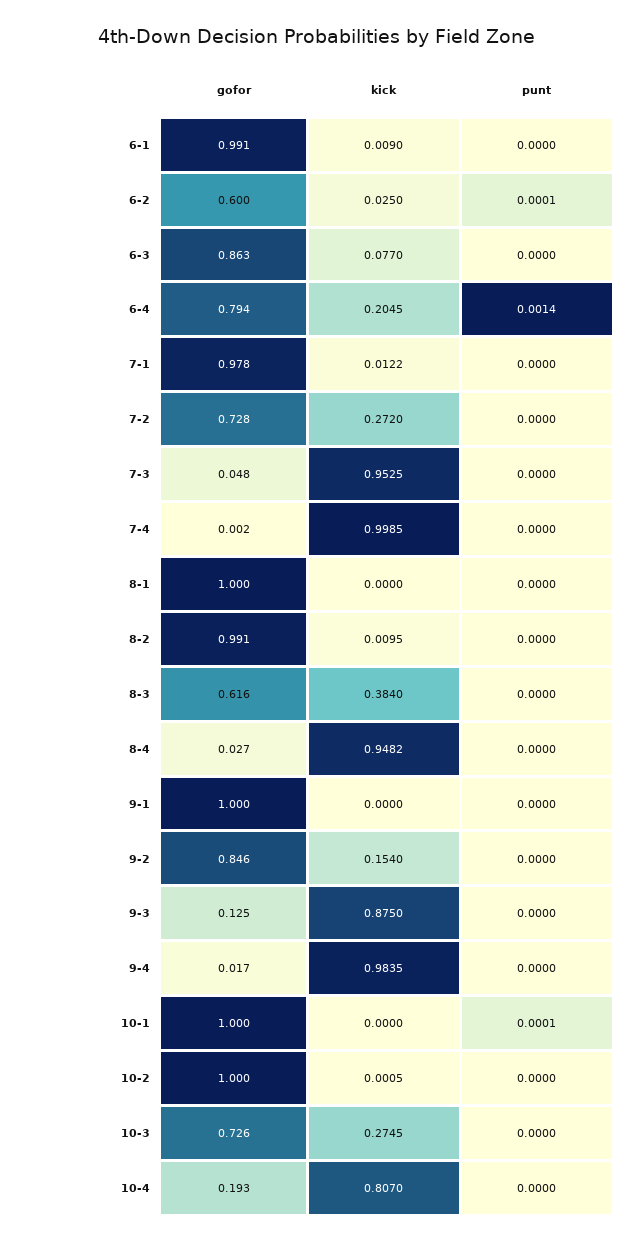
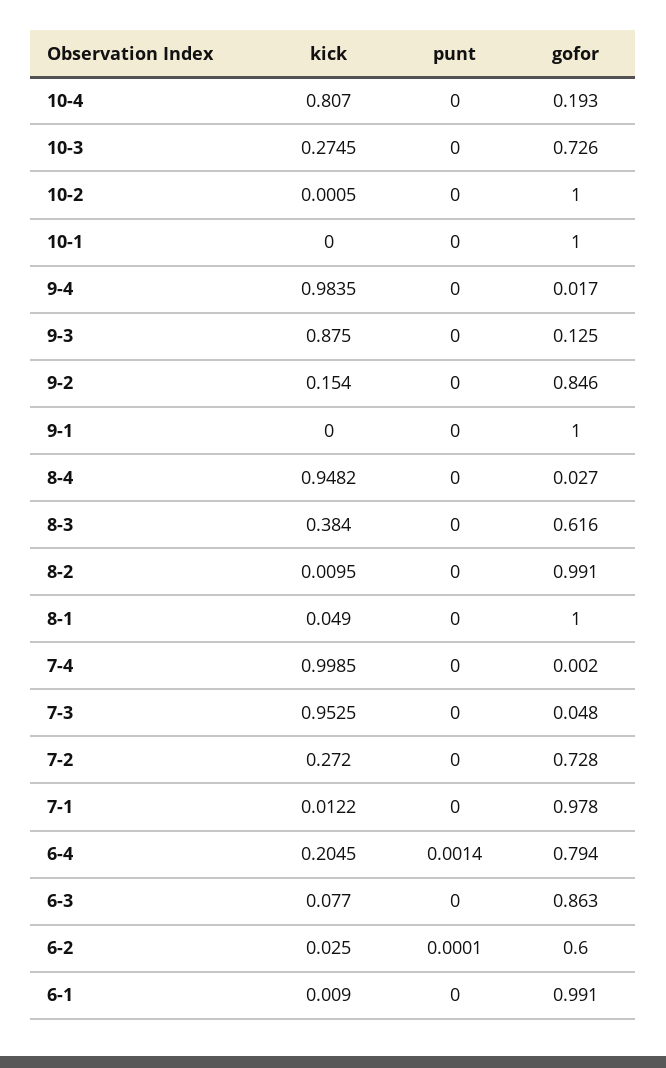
  {
    "gofor": {
      "6-1": 0.991,
      "6-2": 0.6,
      "6-3": 0.863,
      "6-4": 0.794,
      "7-1": 0.978,
      "7-2": 0.728,
      "7-3": 0.048,
      "7-4": 0.002,
      "8-1": 1,
      "8-2": 0.991,
      "8-3": 0.616,
      "8-4": 0.027,
      "9-1": 1,
      "9-2": 0.846,
      "9-3": 0.125,
      "9-4": 0.017,
      "10-1": 1,
      "10-2": 1,
      "10-3": 0.726,
      "10-4": 0.193
    },
    "kick": {
      "6-1": 0.009,
      "6-2": 0.025,
      "6-3": 0.077,
      "6-4": 0.2045,
      "7-1": 0.0122,
      "7-2": 0.272,
      "7-3": 0.9525,
      "7-4": 0.9985,
-     "8-1": 0,
+     "8-1": 0.049,
      "8-2": 0.0095,
      "8-3": 0.384,
      "8-4": 0.9482,
      "9-1": 0,
      "9-2": 0.154,
      "9-3": 0.875,
      "9-4": 0.9835,
      "10-1": 0,
      "10-2": 0.0005,
      "10-3": 0.2745,
      "10-4": 0.807
    },
    "punt": {
      "6-1": 0,
      "6-2": 0.0001,
      "6-3": 0,
      "6-4": 0.0014,
      "7-1": 0,
      "7-2": 0,
      "7-3": 0,
      "7-4": 0,
      "8-1": 0,
      "8-2": 0,
      "8-3": 0,
      "8-4": 0,
      "9-1": 0,
      "9-2": 0,
      "9-3": 0,
      "9-4": 0,
-     "10-1": 0.0001,
+     "10-1": 0,
      "10-2": 0,
      "10-3": 0,
      "10-4": 0
    }
  }

